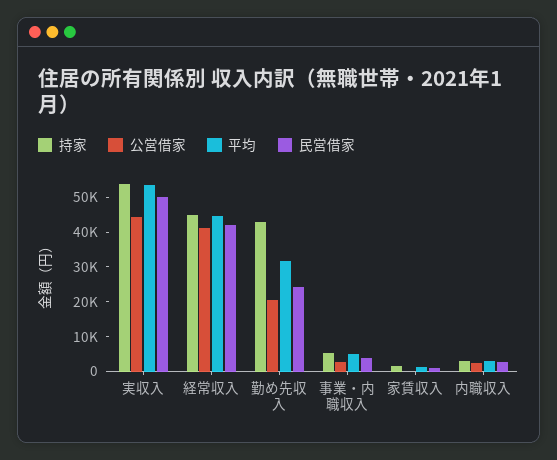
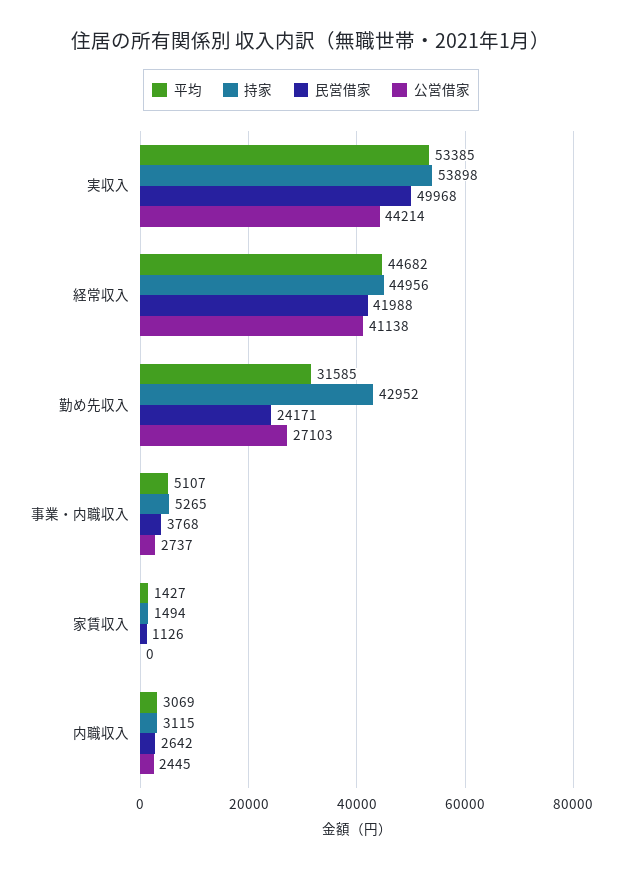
  {
    "持家": {
      "実収入": 53898,
      "経常収入": 44956,
      "勤め先収入": 42952,
      "事業・内職収入": 5265,
      "家賃収入": 1494,
      "内職収入": 3115
    },
    "公営借家": {
      "実収入": 44214,
      "経常収入": 41138,
-     "勤め先収入": 20000,
+     "勤め先収入": 27103,
      "事業・内職収入": 2737,
      "家賃収入": 0,
      "内職収入": 2445
    },
    "平均": {
      "実収入": 53385,
      "経常収入": 44682,
      "勤め先収入": 31585,
      "事業・内職収入": 5107,
      "家賃収入": 1427,
      "内職収入": 3069
    },
    "民営借家": {
      "実収入": 49968,
      "経常収入": 41988,
      "勤め先収入": 24171,
      "事業・内職収入": 3768,
      "家賃収入": 1126,
      "内職収入": 2642
    }
  }

